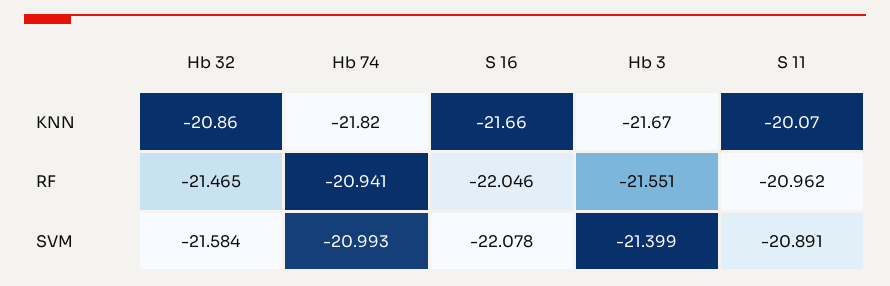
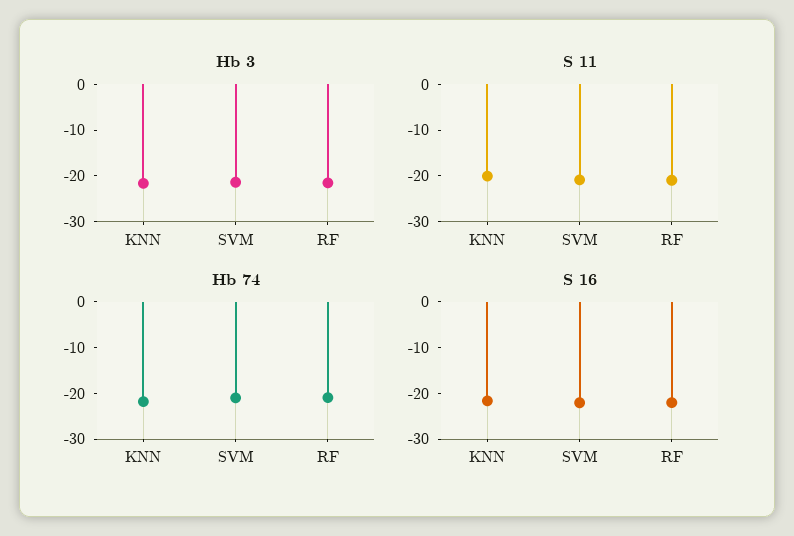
  {
-   "Hb 32": {
-     "KNN": -20.86,
-     "RF": -21.465,
-     "SVM": -21.584
-   },
    "Hb 74": {
      "KNN": -21.82,
      "RF": -20.941,
      "SVM": -20.993
    },
    "S 16": {
      "KNN": -21.66,
      "RF": -22.046,
      "SVM": -22.078
    },
    "Hb 3": {
      "KNN": -21.67,
      "RF": -21.551,
      "SVM": -21.399
    },
    "S 11": {
      "KNN": -20.07,
      "RF": -20.962,
      "SVM": -20.891
    }
  }

